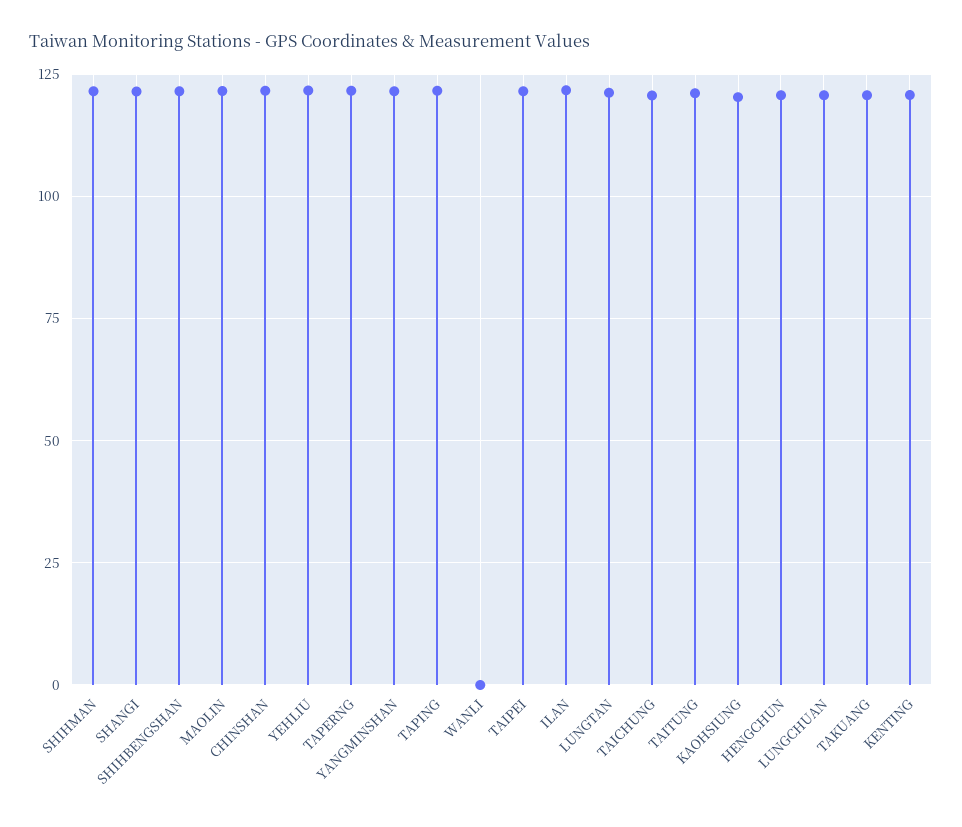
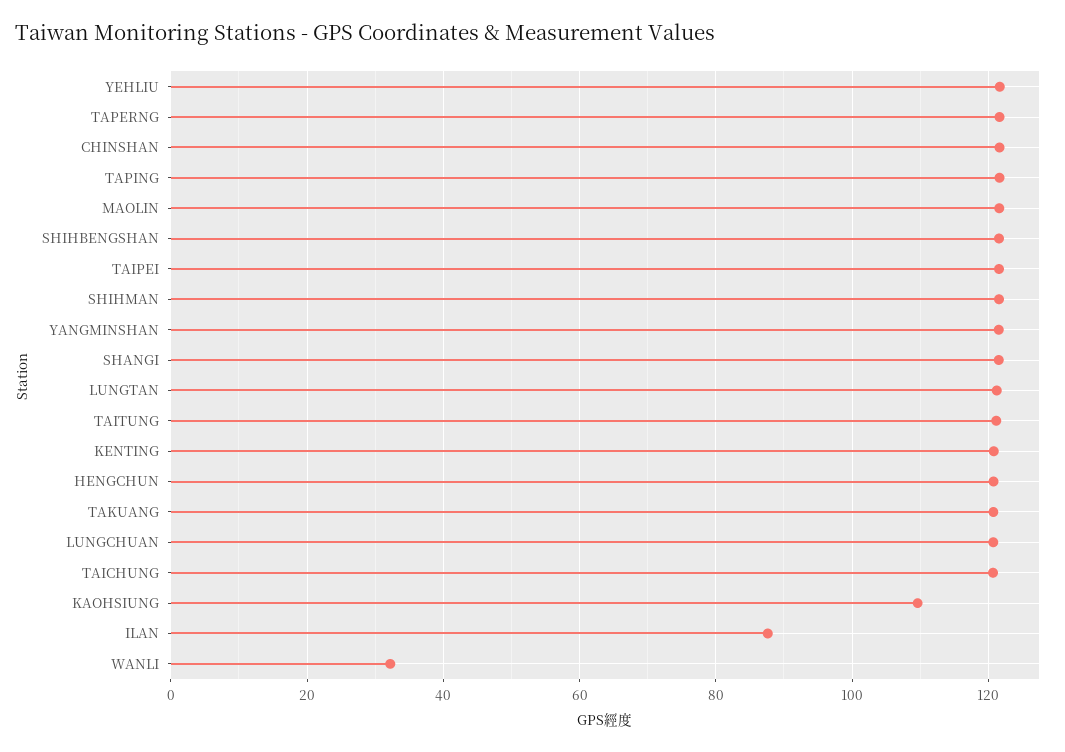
  {
    "SHIHMAN": 122,
    "SHANGI": 122,
    "SHIHBENGSHAN": 122,
    "MAOLIN": 122,
    "CHINSHAN": 122,
    "YEHLIU": 122,
    "TAPERNG": 122,
    "YANGMINSHAN": 122,
    "TAPING": 122,
-   "WANLI": 0,
+   "WANLI": 32,
    "TAIPEI": 122,
-   "ILAN": 122.5,
+   "ILAN": 88,
    "LUNGTAN": 122,
    "TAICHUNG": 120,
    "TAITUNG": 122,
-   "KAOHSIUNG": 120,
+   "KAOHSIUNG": 110,
    "HENGCHUN": 120,
    "LUNGCHUAN": 120,
    "TAKUANG": 120,
    "KENTING": 120
  }

